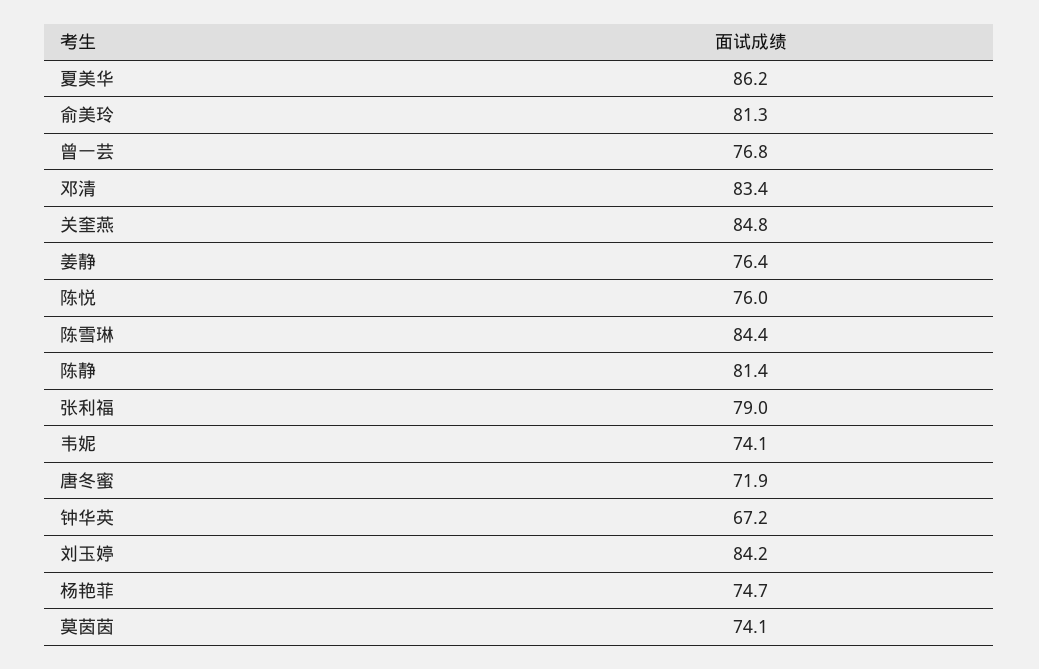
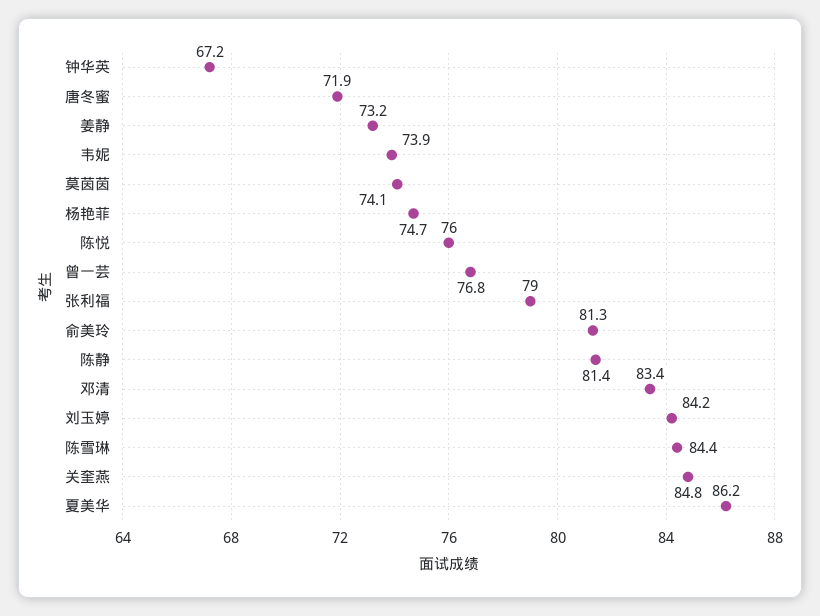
  {
    "夏美华": 86.2,
    "俞美玲": 81.3,
    "曾一芸": 76.8,
    "邓清": 83.4,
    "关奎燕": 84.8,
-   "姜静": 76.4,
+   "姜静": 73.2,
    "陈悦": 76,
    "陈雪琳": 84.4,
    "陈静": 81.4,
    "张利福": 79,
-   "韦妮": 74.1,
+   "韦妮": 73.9,
    "唐冬蜜": 71.9,
    "钟华英": 67.2,
    "刘玉婷": 84.2,
    "杨艳菲": 74.7,
    "莫茵茵": 74.1
  }

